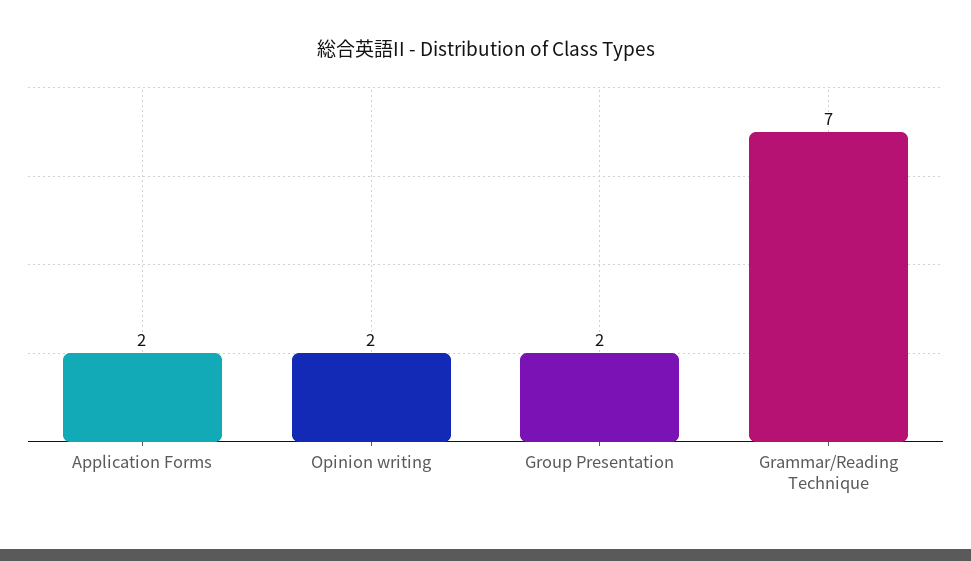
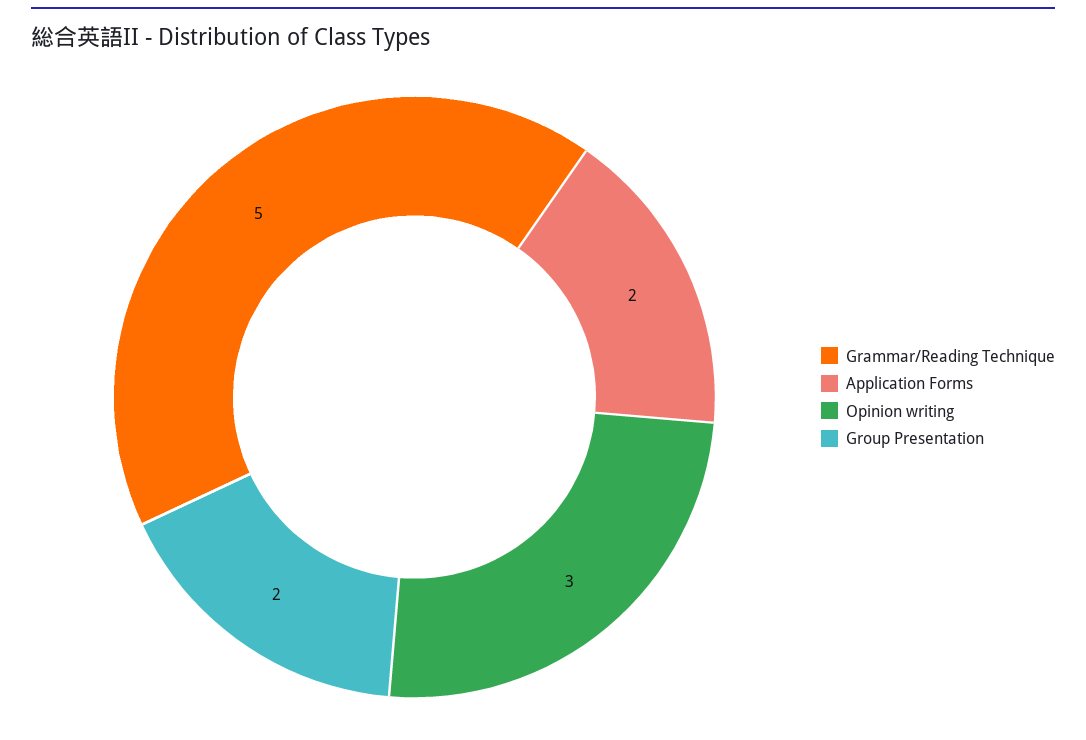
  {
    "Application Forms": 2,
-   "Opinion writing": 2,
+   "Opinion writing": 3,
    "Group Presentation": 2,
-   "Grammar/Reading Technique": 7
+   "Grammar/Reading Technique": 5
  }

